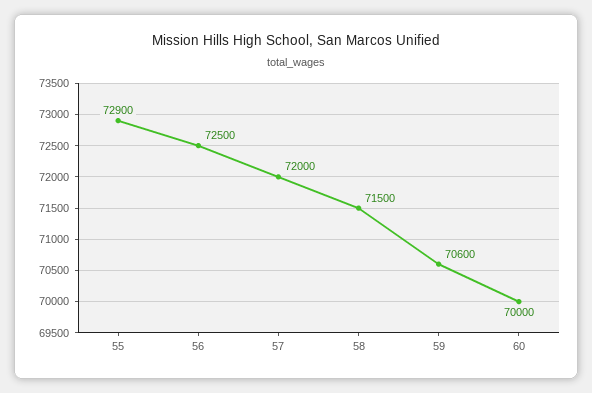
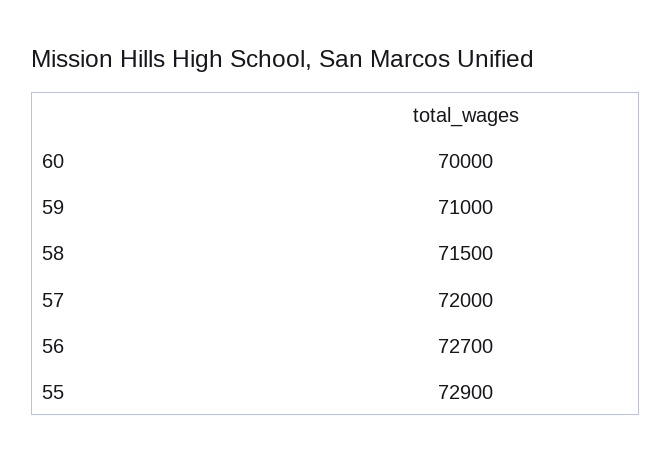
  {
    "55": 72900,
-   "56": 72500,
+   "56": 72700,
    "57": 72000,
    "58": 71500,
-   "59": 70600,
+   "59": 71000,
    "60": 70000
  }

